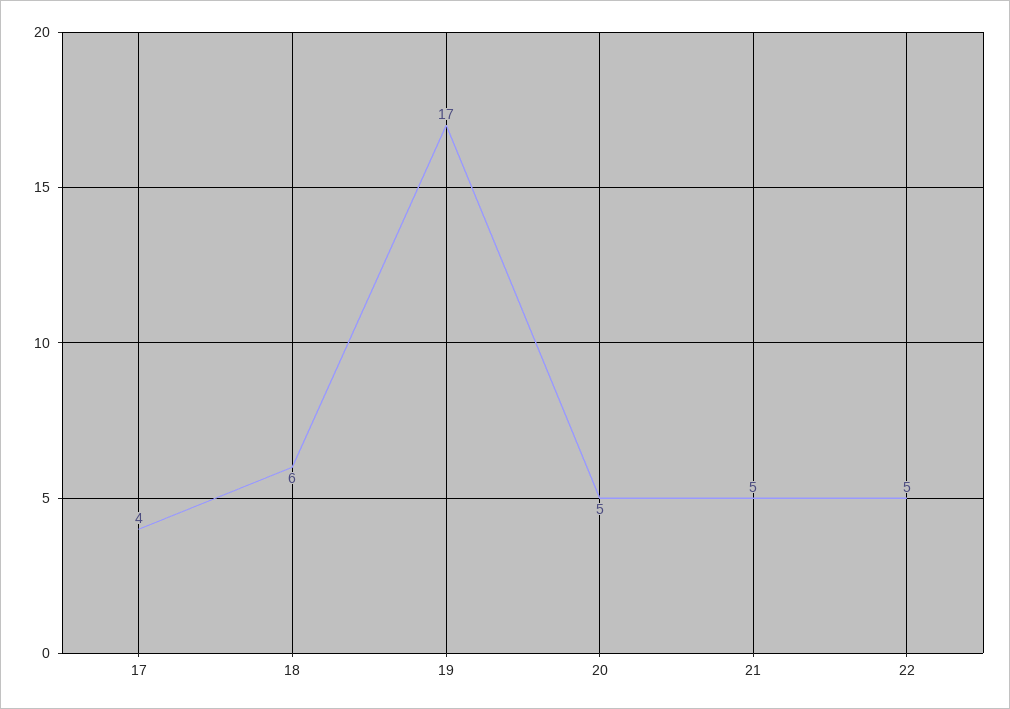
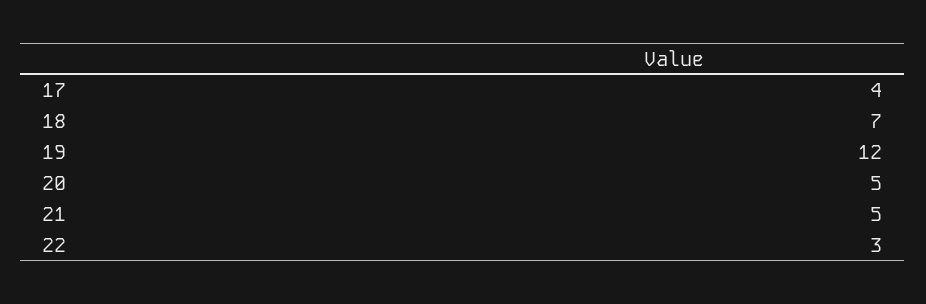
  {
    "17": 4,
-   "18": 6,
+   "18": 7,
-   "19": 17,
+   "19": 12,
    "20": 5,
    "21": 5,
-   "22": 5
+   "22": 3
  }

